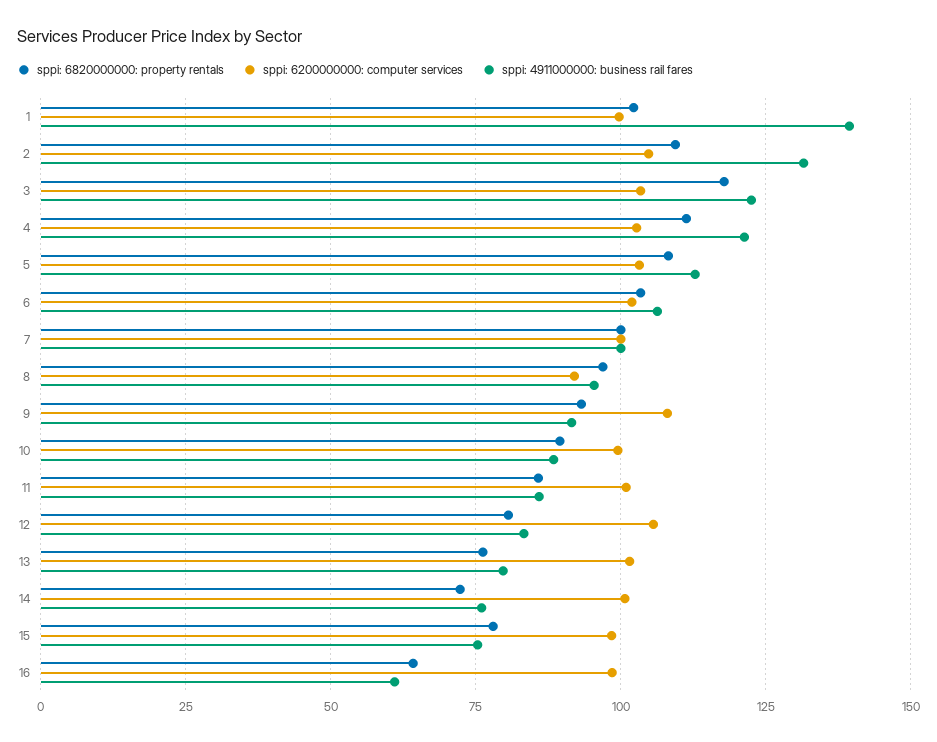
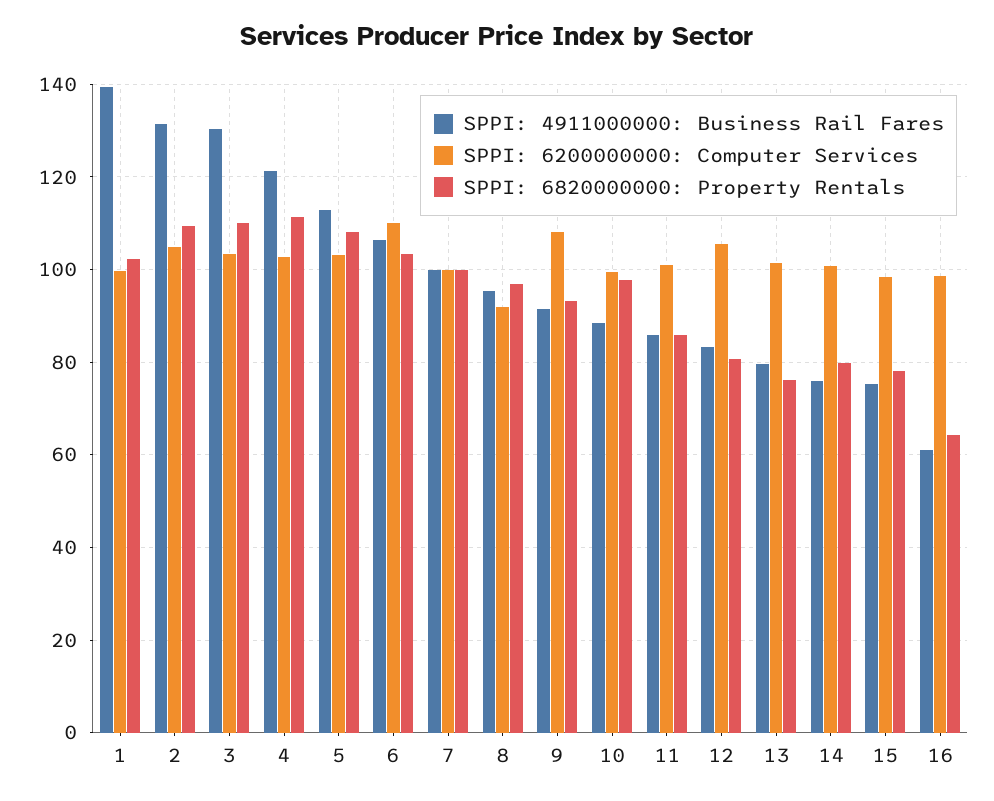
  {
    "sppi: 6820000000: property rentals": {
      "1": 102,
      "2": 110,
-     "3": 117.5,
+     "3": 110,
      "4": 112,
      "5": 108,
      "6": 104,
      "7": 100,
      "8": 96,
      "9": 94,
-     "10": 90,
+     "10": 98,
      "11": 86,
      "12": 80,
      "13": 76,
-     "14": 72.5,
+     "14": 80,
      "15": 78,
      "16": 64
    },
    "sppi: 6200000000: computer services": {
      "1": 100,
      "2": 104,
      "3": 104,
      "4": 102,
      "5": 104,
-     "6": 102.5,
+     "6": 110,
      "7": 100,
      "8": 92,
      "9": 108,
      "10": 100,
      "11": 100,
      "12": 106,
      "13": 102,
      "14": 100,
      "15": 98,
      "16": 98
    },
    "sppi: 4911000000: business rail fares": {
      "1": 140,
      "2": 132,
-     "3": 122.5,
+     "3": 130,
      "4": 122,
      "5": 112,
      "6": 106,
      "7": 100,
      "8": 96,
      "9": 92,
      "10": 88,
      "11": 86,
      "12": 84,
      "13": 80,
      "14": 76,
      "15": 76,
      "16": 62
    }
  }

